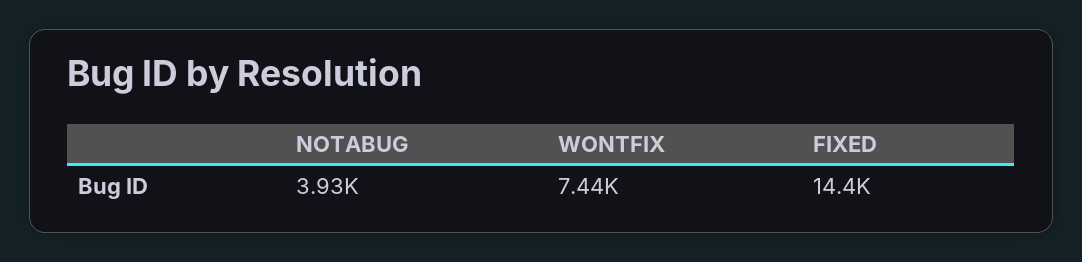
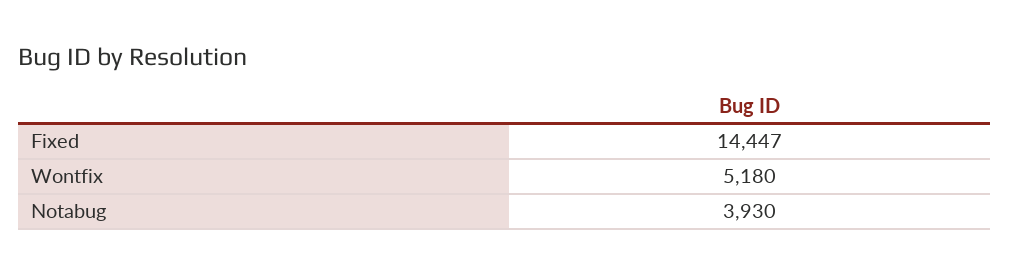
  {
    "NOTABUG": 3930,
-   "WONTFIX": 7440,
+   "WONTFIX": 5180,
    "FIXED": 14447
  }

